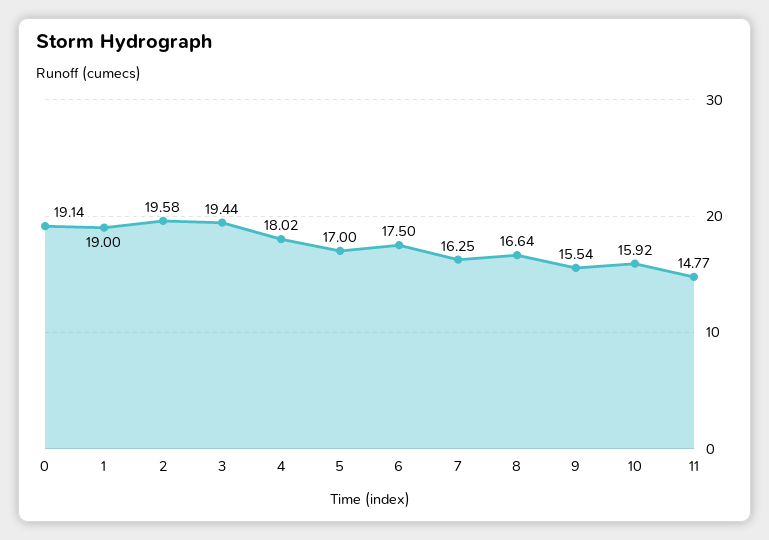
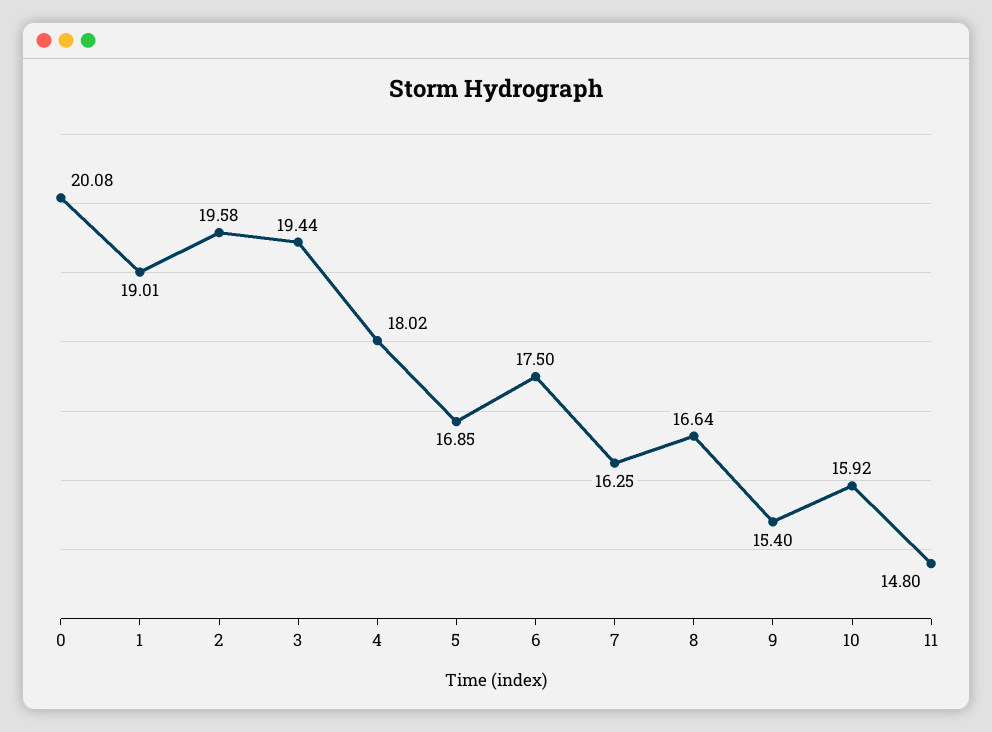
  {
-   "0": 19.14,
+   "0": 20.08,
-   "1": 19,
+   "1": 19.01,
    "2": 19.58,
    "3": 19.44,
    "4": 18.02,
-   "5": 17,
+   "5": 16.85,
    "6": 17.5,
    "7": 16.25,
    "8": 16.64,
-   "9": 15.54,
+   "9": 15.4,
    "10": 15.92,
-   "11": 14.77
+   "11": 14.8
  }

